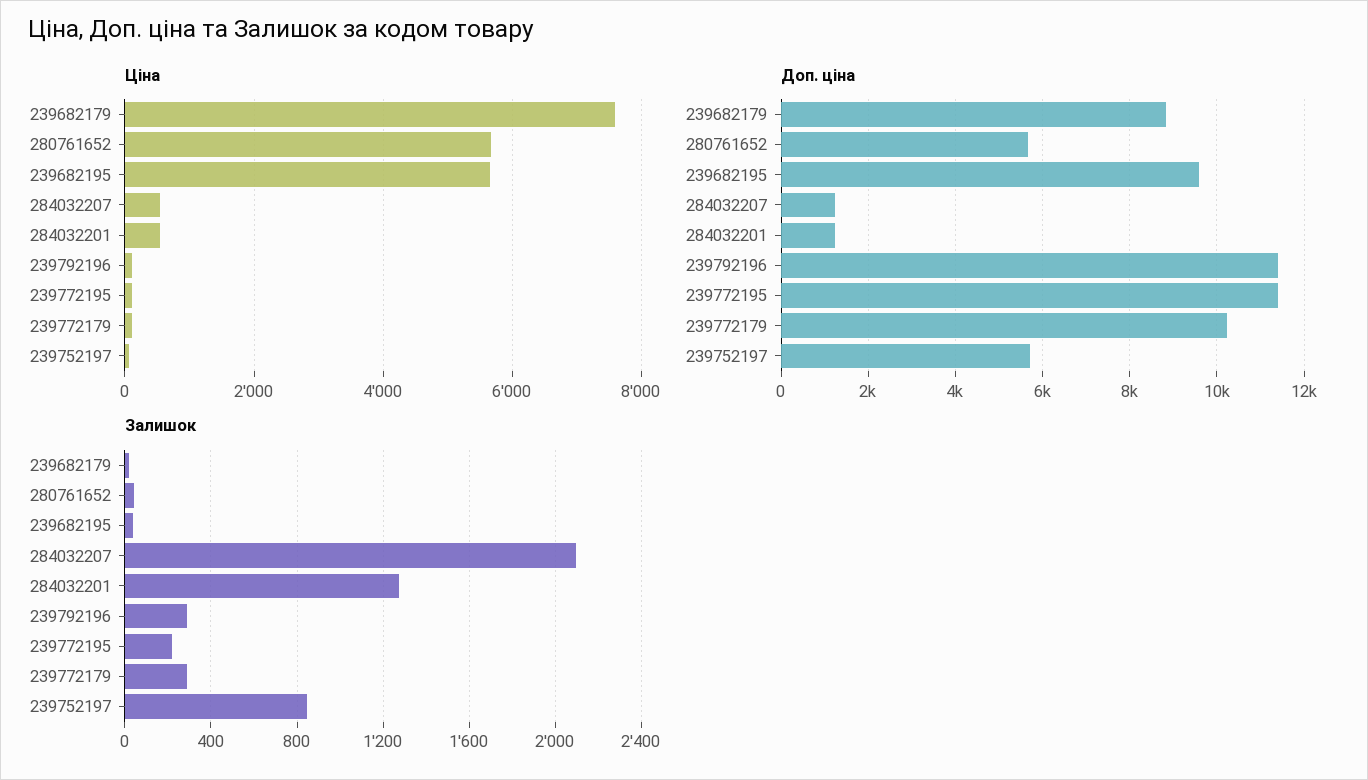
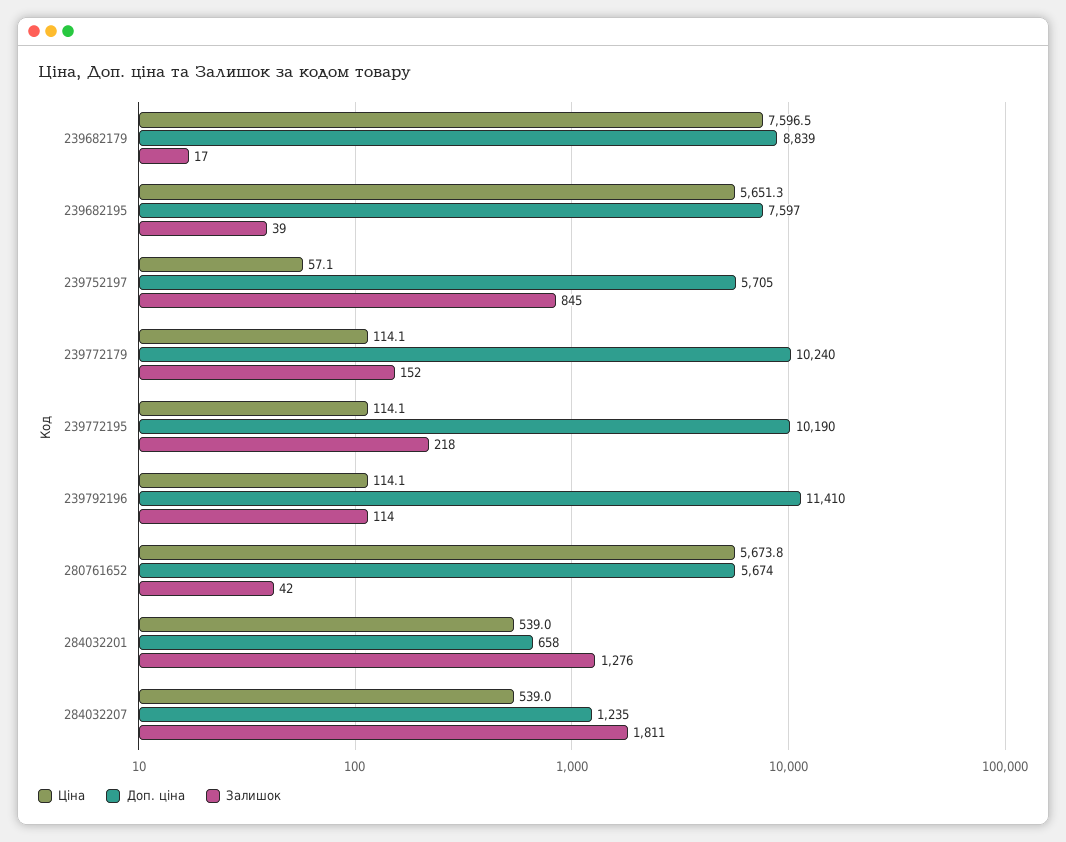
  {
    "Ціна": {
      "239682179": 7596.5,
      "280761652": 5673.8,
      "239682195": 5651.3,
      "284032207": 539,
      "284032201": 539,
      "239792196": 114.1,
      "239772195": 114.1,
      "239772179": 114.1,
      "239752197": 57.1
    },
    "Доп. ціна": {
      "239682179": 8839,
      "280761652": 5674,
-     "239682195": 9600,
+     "239682195": 7597,
      "284032207": 1235,
-     "284032201": 1200,
+     "284032201": 658,
      "239792196": 11410,
-     "239772195": 11400,
+     "239772195": 10190,
      "239772179": 10240,
      "239752197": 5705
    },
    "Залишок": {
      "239682179": 17,
      "280761652": 42,
      "239682195": 39,
-     "284032207": 2100,
+     "284032207": 1811,
      "284032201": 1276,
-     "239792196": 300,
+     "239792196": 114,
      "239772195": 218,
-     "239772179": 300,
+     "239772179": 152,
      "239752197": 845
    }
  }

